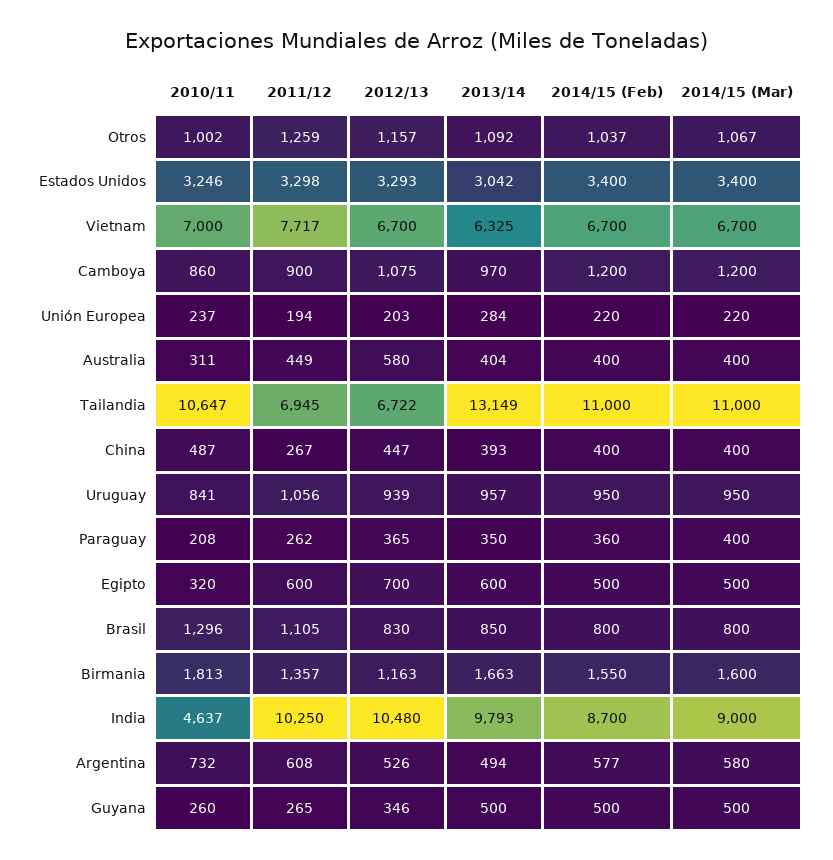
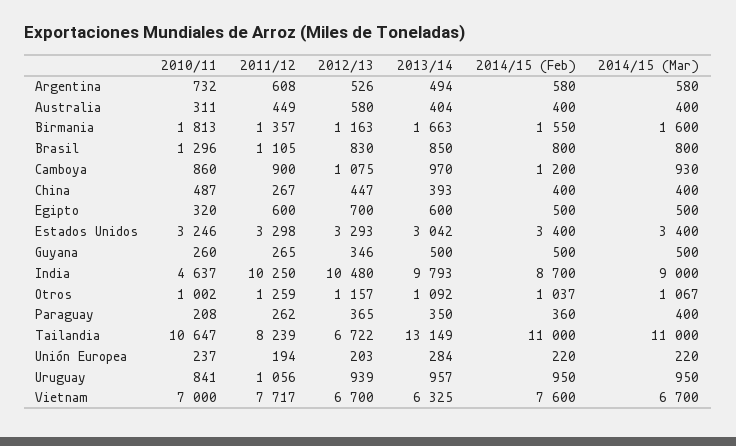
  {
    "2010/11": {
      "Otros": 1002,
      "Estados Unidos": 3246,
      "Vietnam": 7000,
      "Camboya": 860,
      "Unión Europea": 237,
      "Australia": 311,
      "Tailandia": 10647,
      "China": 487,
      "Uruguay": 841,
      "Paraguay": 208,
      "Egipto": 320,
      "Brasil": 1296,
      "Birmania": 1813,
      "India": 4637,
      "Argentina": 732,
      "Guyana": 260
    },
    "2011/12": {
      "Otros": 1259,
      "Estados Unidos": 3298,
      "Vietnam": 7717,
      "Camboya": 900,
      "Unión Europea": 194,
      "Australia": 449,
-     "Tailandia": 6945,
+     "Tailandia": 8239,
      "China": 267,
      "Uruguay": 1056,
      "Paraguay": 262,
      "Egipto": 600,
      "Brasil": 1105,
      "Birmania": 1357,
      "India": 10250,
      "Argentina": 608,
      "Guyana": 265
    },
    "2012/13": {
      "Otros": 1157,
      "Estados Unidos": 3293,
      "Vietnam": 6700,
      "Camboya": 1075,
      "Unión Europea": 203,
      "Australia": 580,
      "Tailandia": 6722,
      "China": 447,
      "Uruguay": 939,
      "Paraguay": 365,
      "Egipto": 700,
      "Brasil": 830,
      "Birmania": 1163,
      "India": 10480,
      "Argentina": 526,
      "Guyana": 346
    },
    "2013/14": {
      "Otros": 1092,
      "Estados Unidos": 3042,
      "Vietnam": 6325,
      "Camboya": 970,
      "Unión Europea": 284,
      "Australia": 404,
      "Tailandia": 13149,
      "China": 393,
      "Uruguay": 957,
      "Paraguay": 350,
      "Egipto": 600,
      "Brasil": 850,
      "Birmania": 1663,
      "India": 9793,
      "Argentina": 494,
      "Guyana": 500
    },
    "2014/15 (Feb)": {
      "Otros": 1037,
      "Estados Unidos": 3400,
-     "Vietnam": 6700,
+     "Vietnam": 7600,
      "Camboya": 1200,
      "Unión Europea": 220,
      "Australia": 400,
      "Tailandia": 11000,
      "China": 400,
      "Uruguay": 950,
      "Paraguay": 360,
      "Egipto": 500,
      "Brasil": 800,
      "Birmania": 1550,
      "India": 8700,
-     "Argentina": 577,
+     "Argentina": 580,
      "Guyana": 500
    },
    "2014/15 (Mar)": {
      "Otros": 1067,
      "Estados Unidos": 3400,
      "Vietnam": 6700,
-     "Camboya": 1200,
+     "Camboya": 930,
      "Unión Europea": 220,
      "Australia": 400,
      "Tailandia": 11000,
      "China": 400,
      "Uruguay": 950,
      "Paraguay": 400,
      "Egipto": 500,
      "Brasil": 800,
      "Birmania": 1600,
      "India": 9000,
      "Argentina": 580,
      "Guyana": 500
    }
  }

